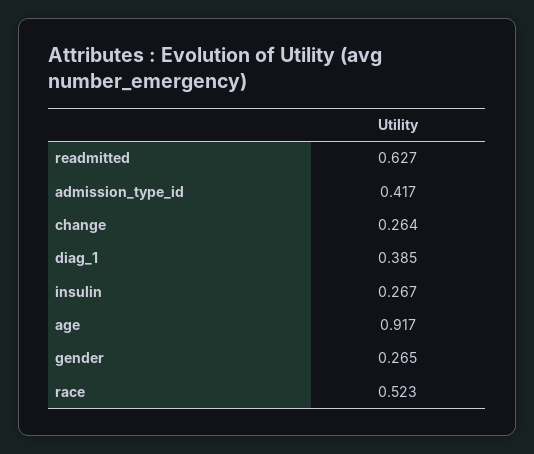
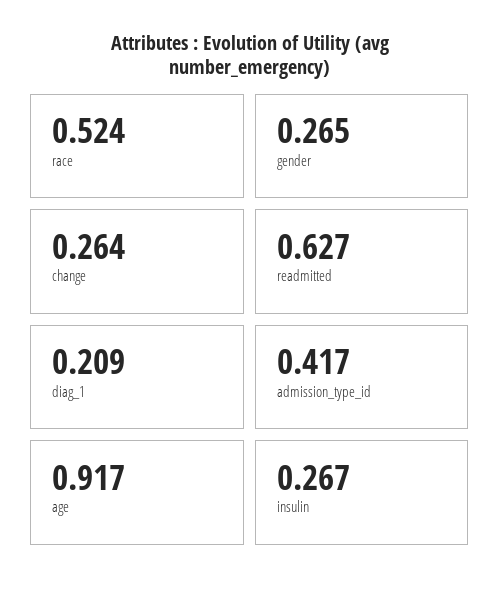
  {
    "readmitted": 0.627,
    "admission_type_id": 0.417,
    "change": 0.264,
-   "diag_1": 0.385,
+   "diag_1": 0.209,
    "insulin": 0.267,
    "age": 0.917,
    "gender": 0.265,
-   "race": 0.523
+   "race": 0.524
  }

